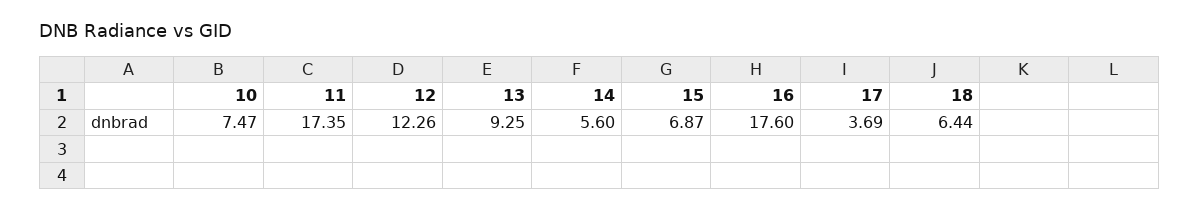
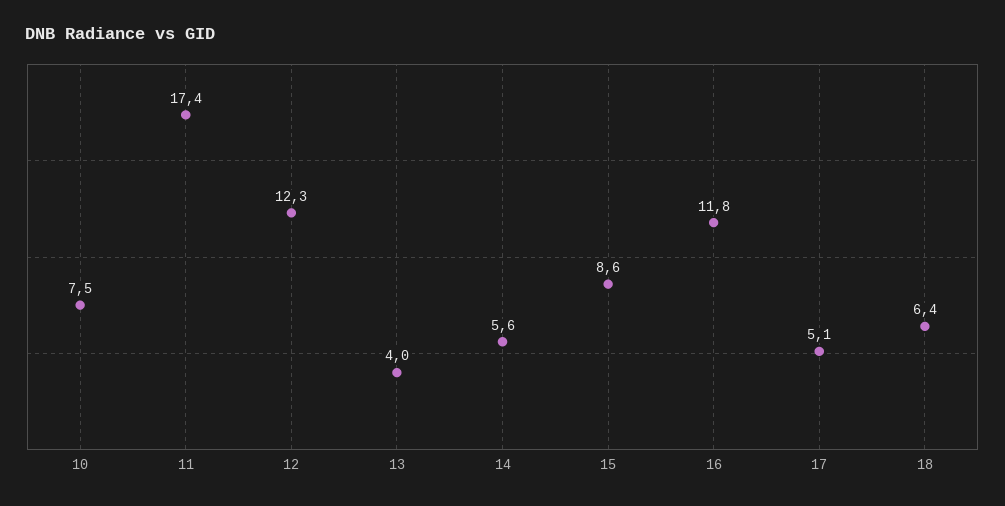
  {
    "10": 7.47,
    "11": 17.35,
    "12": 12.26,
-   "13": 9.25,
+   "13": 4,
    "14": 5.6,
-   "15": 6.87,
+   "15": 8.6,
-   "16": 17.6,
+   "16": 11.8,
-   "17": 3.69,
+   "17": 5.1,
    "18": 6.44
  }

